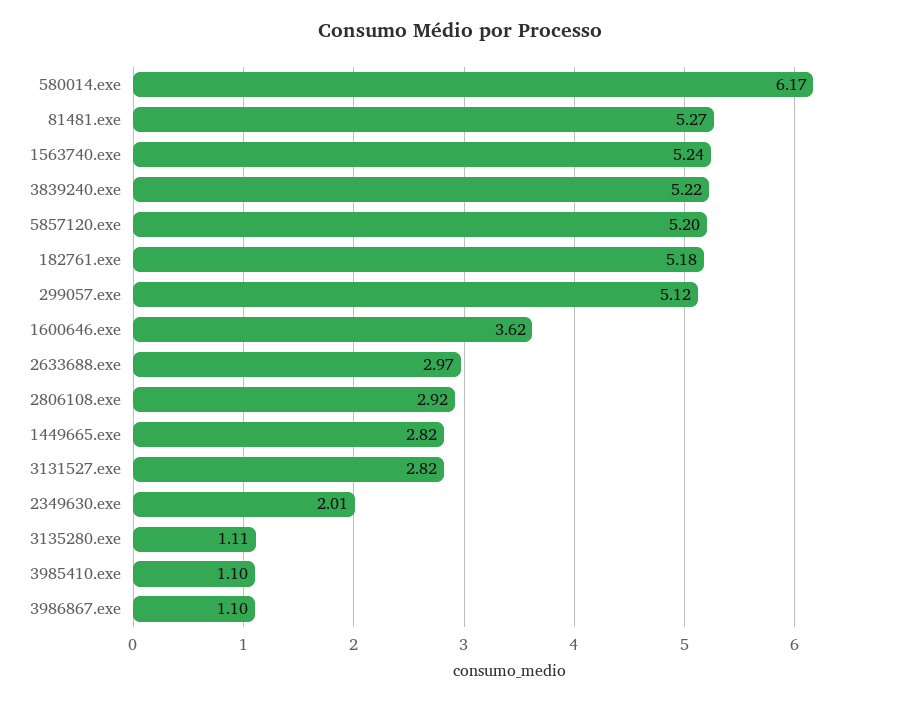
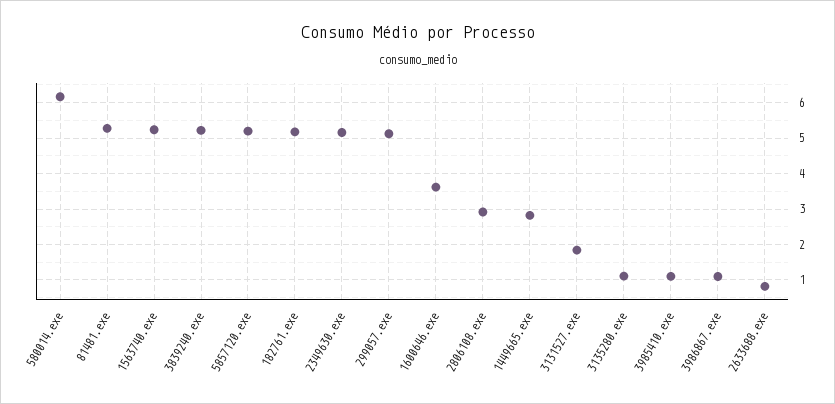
  {
    "580014.exe": 6.17,
    "81481.exe": 5.27,
    "1563740.exe": 5.24,
    "3839240.exe": 5.22,
    "5857120.exe": 5.2,
    "182761.exe": 5.18,
    "299057.exe": 5.12,
    "1600646.exe": 3.62,
-   "2633688.exe": 2.97,
+   "2633688.exe": 0.8,
    "2806108.exe": 2.92,
    "1449665.exe": 2.82,
-   "3131527.exe": 2.82,
+   "3131527.exe": 1.8,
-   "2349630.exe": 2.01,
+   "2349630.exe": 5.2,
    "3135280.exe": 1.11,
    "3985410.exe": 1.1,
    "3986867.exe": 1.1
  }

